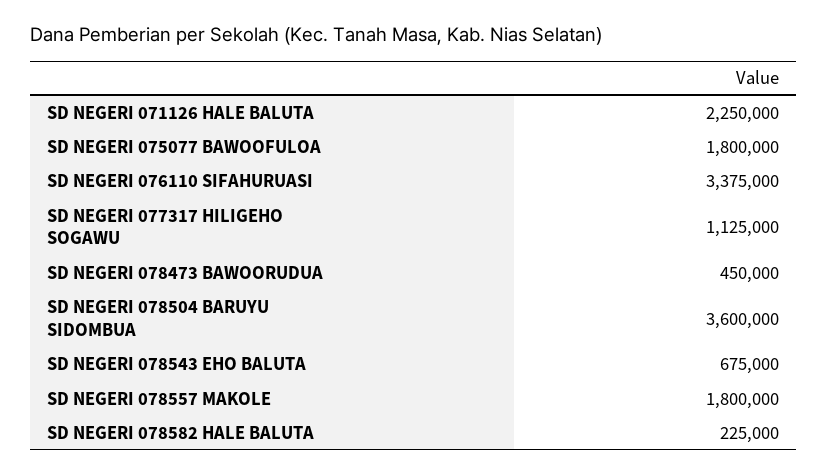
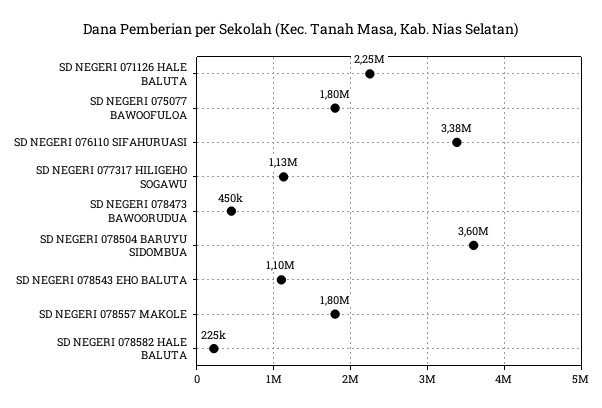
  {
    "SD NEGERI 071126 HALE BALUTA": 2250000,
    "SD NEGERI 075077 BAWOOFULOA": 1800000,
    "SD NEGERI 076110 SIFAHURUASI": 3375000,
    "SD NEGERI 077317 HILIGEHO SOGAWU": 1125000,
    "SD NEGERI 078473 BAWOORUDUA": 450000,
    "SD NEGERI 078504 BARUYU SIDOMBUA": 3600000,
-   "SD NEGERI 078543 EHO BALUTA": 675000,
+   "SD NEGERI 078543 EHO BALUTA": 1100000,
    "SD NEGERI 078557 MAKOLE": 1800000,
    "SD NEGERI 078582 HALE BALUTA": 225000
  }

